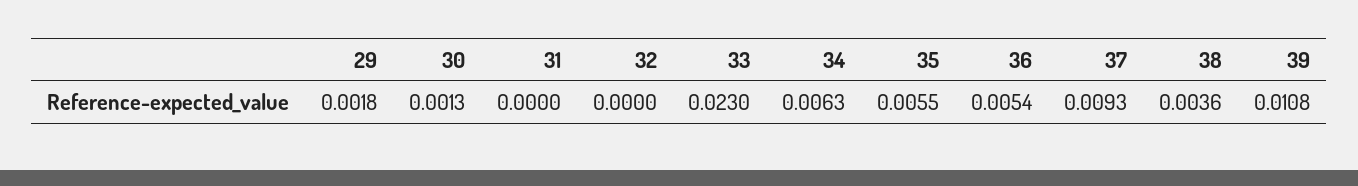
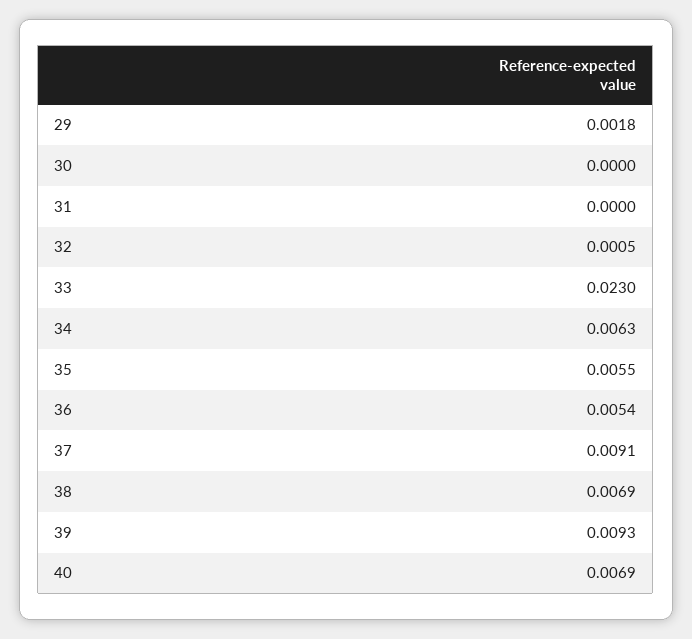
  {
    "29": 0.0018,
-   "30": 0.0013,
+   "30": 0,
    "31": 0,
-   "32": 0,
+   "32": 0.0005,
    "33": 0.023,
    "34": 0.0063,
    "35": 0.0055,
    "36": 0.0054,
-   "37": 0.0093,
+   "37": 0.0091,
-   "38": 0.0036,
+   "38": 0.0069,
-   "39": 0.0108
+   "39": 0.0093,
+   "40": 0.0069
  }

